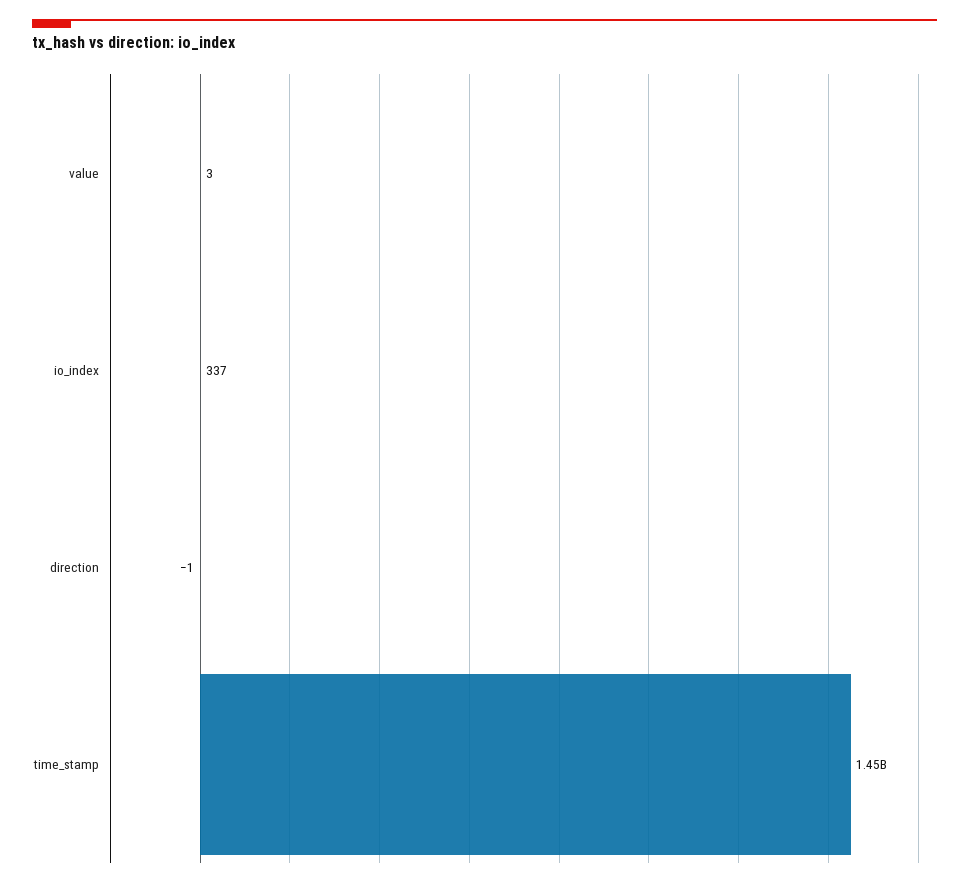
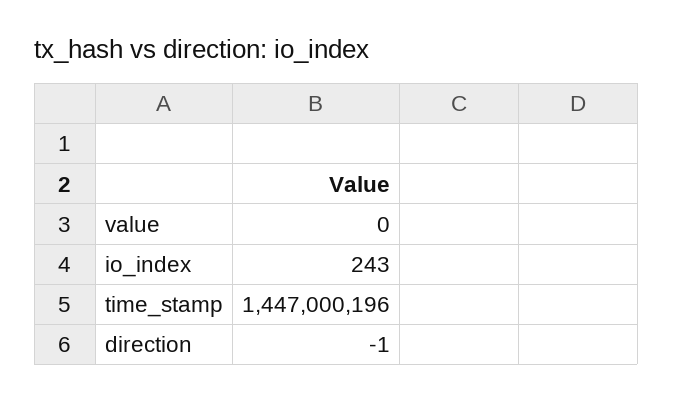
  {
-   "value": 3,
+   "value": 0,
-   "io_index": 337,
+   "io_index": 243,
    "direction": -1,
    "time_stamp": 1447000196
  }

